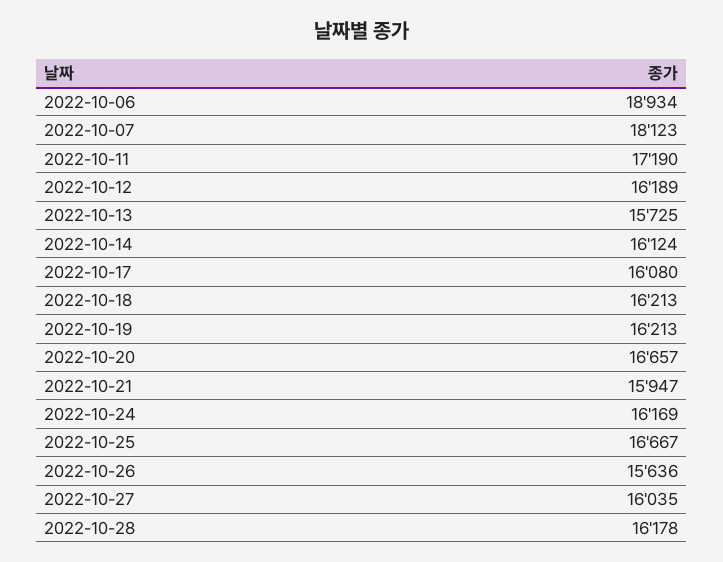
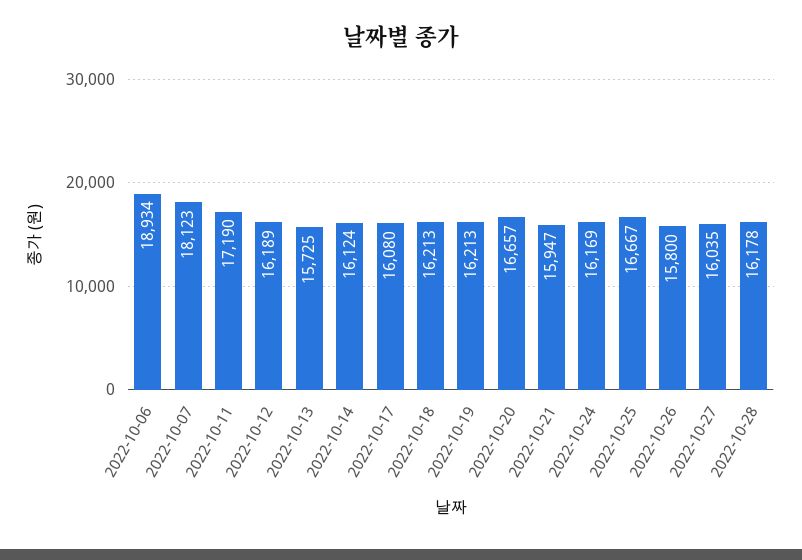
  {
    "2022-10-06": 18934,
    "2022-10-07": 18123,
    "2022-10-11": 17190,
    "2022-10-12": 16189,
    "2022-10-13": 15725,
    "2022-10-14": 16124,
    "2022-10-17": 16080,
    "2022-10-18": 16213,
    "2022-10-19": 16213,
    "2022-10-20": 16657,
    "2022-10-21": 15947,
    "2022-10-24": 16169,
    "2022-10-25": 16667,
-   "2022-10-26": 15636,
+   "2022-10-26": 15800,
    "2022-10-27": 16035,
    "2022-10-28": 16178
  }

